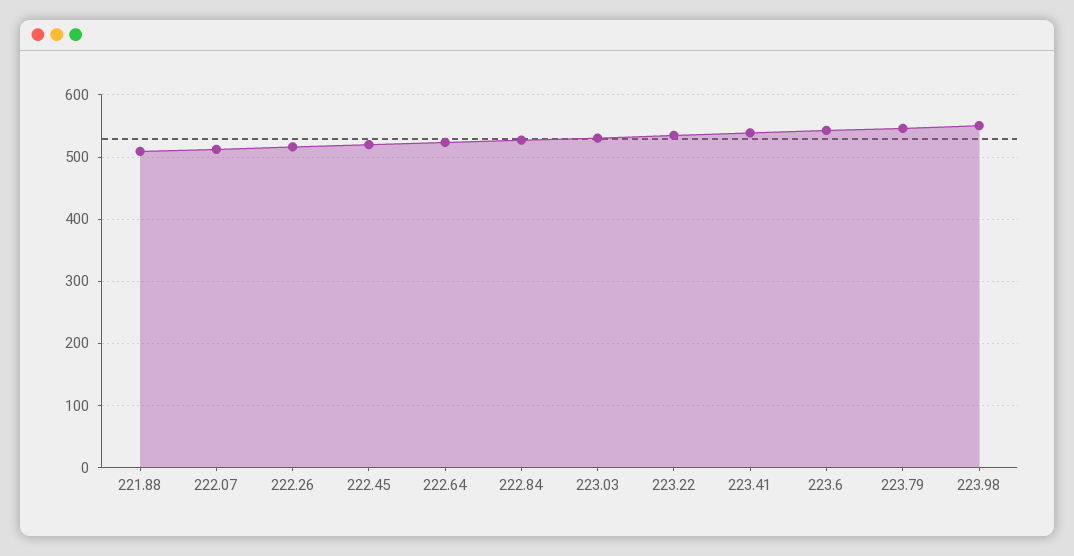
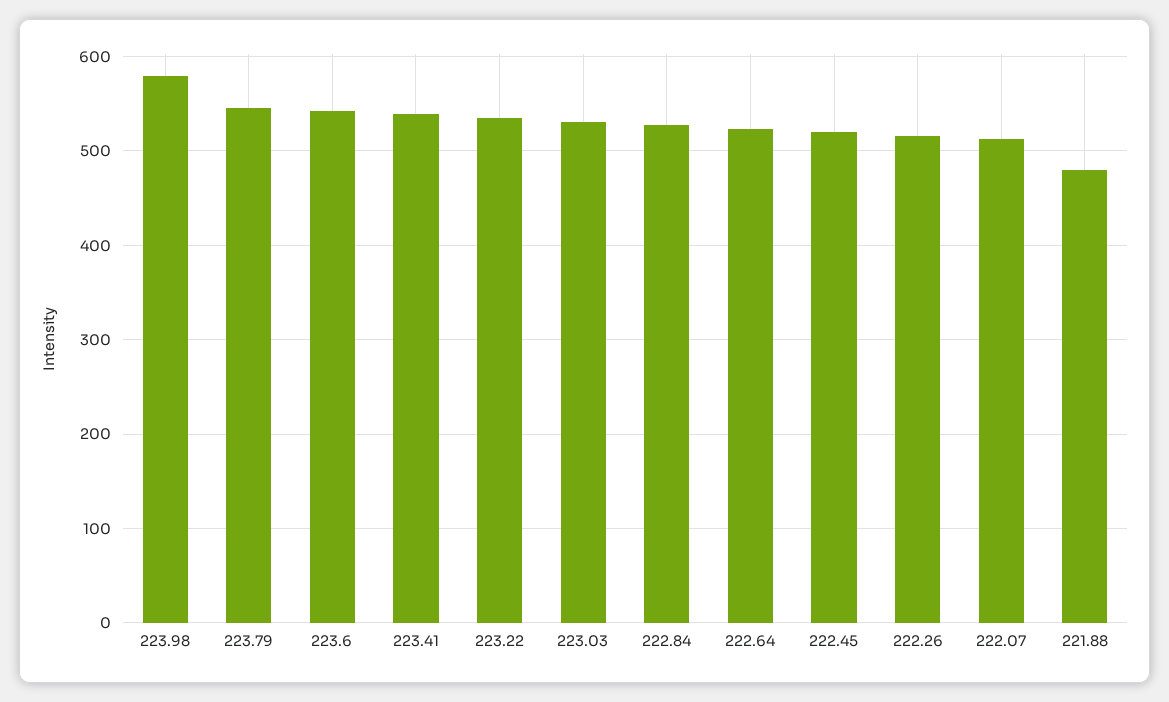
  {
-   "221.88": 510,
+   "221.88": 480,
    "222.07": 510,
    "222.26": 520,
    "222.45": 520,
    "222.64": 520,
    "222.84": 530,
    "223.03": 530,
    "223.22": 530,
    "223.41": 540,
    "223.6": 540,
    "223.79": 550,
-   "223.98": 550
+   "223.98": 580
  }

